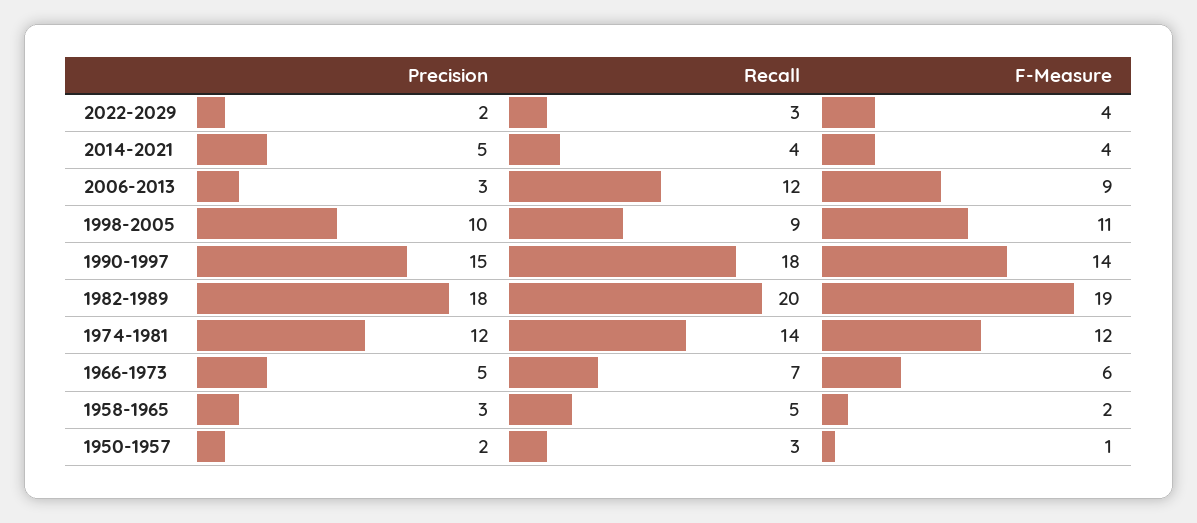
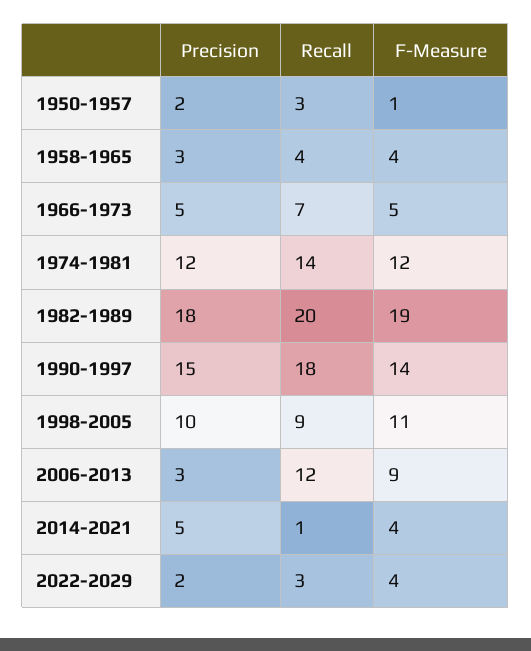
  {
    "Precision": {
      "2022-2029": 2,
      "2014-2021": 5,
      "2006-2013": 3,
      "1998-2005": 10,
      "1990-1997": 15,
      "1982-1989": 18,
      "1974-1981": 12,
      "1966-1973": 5,
      "1958-1965": 3,
      "1950-1957": 2
    },
    "Recall": {
      "2022-2029": 3,
-     "2014-2021": 4,
+     "2014-2021": 1,
      "2006-2013": 12,
      "1998-2005": 9,
      "1990-1997": 18,
      "1982-1989": 20,
      "1974-1981": 14,
      "1966-1973": 7,
-     "1958-1965": 5,
+     "1958-1965": 4,
      "1950-1957": 3
    },
    "F-Measure": {
      "2022-2029": 4,
      "2014-2021": 4,
      "2006-2013": 9,
      "1998-2005": 11,
      "1990-1997": 14,
      "1982-1989": 19,
      "1974-1981": 12,
-     "1966-1973": 6,
+     "1966-1973": 5,
-     "1958-1965": 2,
+     "1958-1965": 4,
      "1950-1957": 1
    }
  }

